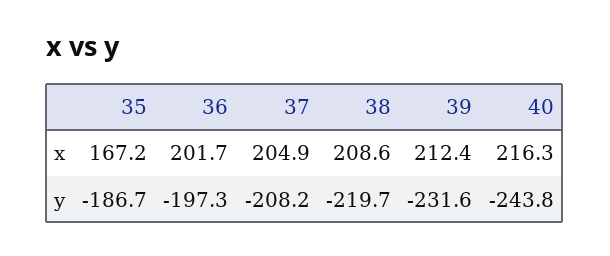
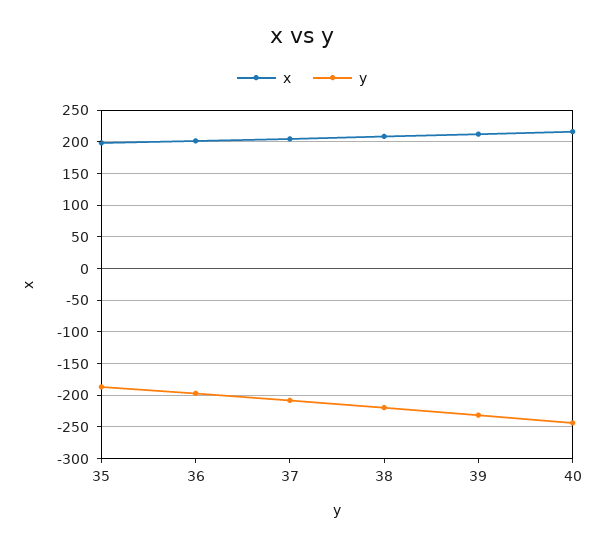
  {
    "x": {
-     "35": 167.2,
+     "35": 200,
      "36": 201.7,
      "37": 204.9,
      "38": 208.6,
      "39": 212.4,
      "40": 216.3
    },
    "y": {
      "35": -186.7,
      "36": -197.3,
      "37": -208.2,
      "38": -219.7,
      "39": -231.6,
      "40": -243.8
    }
  }

